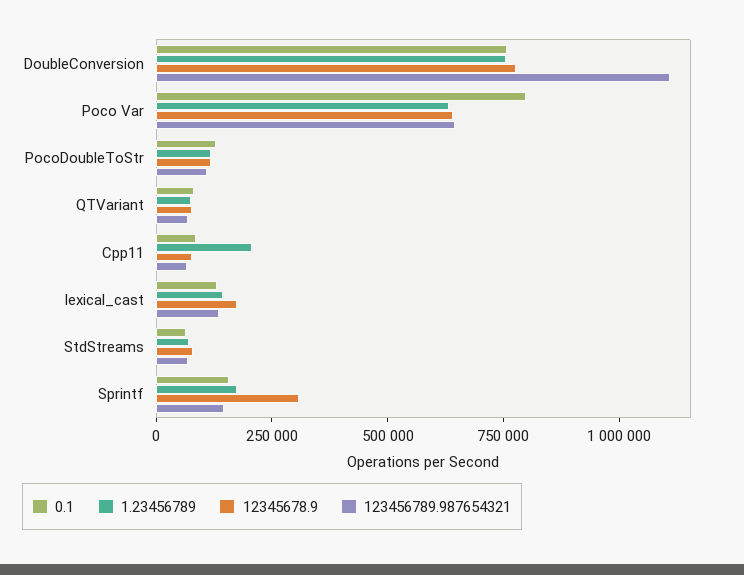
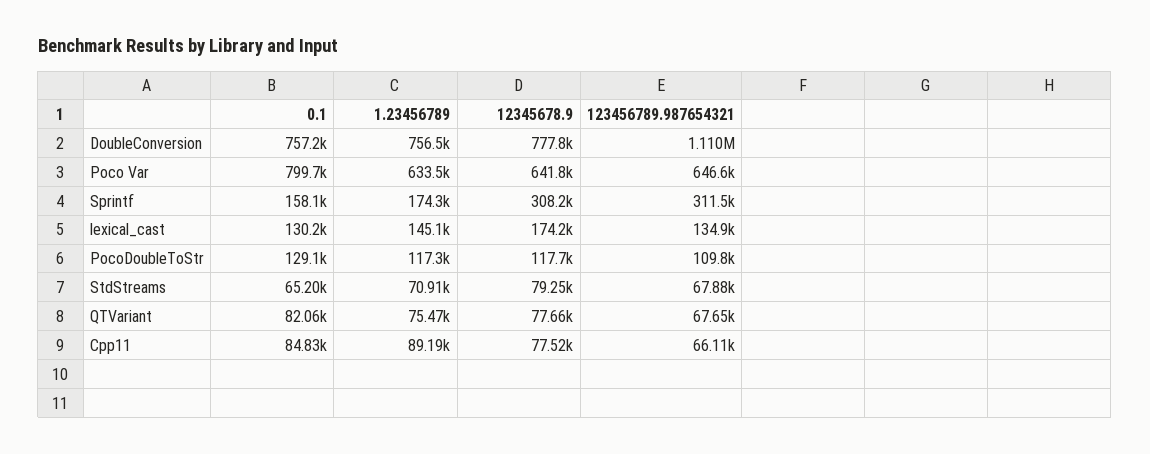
  {
    "0.1": {
      "DoubleConversion": 757200,
      "Poco Var": 799700,
      "PocoDoubleToStr": 129100,
      "QTVariant": 82060,
      "Cpp11": 84830,
      "lexical_cast": 130200,
      "StdStreams": 65200,
      "Sprintf": 158100
    },
    "1.23456789": {
      "DoubleConversion": 756500,
      "Poco Var": 633500,
      "PocoDoubleToStr": 117300,
      "QTVariant": 75470,
-     "Cpp11": 200000,
+     "Cpp11": 89190,
      "lexical_cast": 145100,
      "StdStreams": 70910,
      "Sprintf": 174300
    },
    "12345678.9": {
      "DoubleConversion": 777800,
      "Poco Var": 641800,
      "PocoDoubleToStr": 117700,
      "QTVariant": 77660,
      "Cpp11": 77520,
      "lexical_cast": 174200,
      "StdStreams": 79250,
      "Sprintf": 308200
    },
    "123456789.987654321": {
      "DoubleConversion": 1110000,
      "Poco Var": 646600,
      "PocoDoubleToStr": 109800,
      "QTVariant": 67650,
      "Cpp11": 66110,
      "lexical_cast": 134900,
      "StdStreams": 67880,
-     "Sprintf": 150000
+     "Sprintf": 311500
    }
  }

